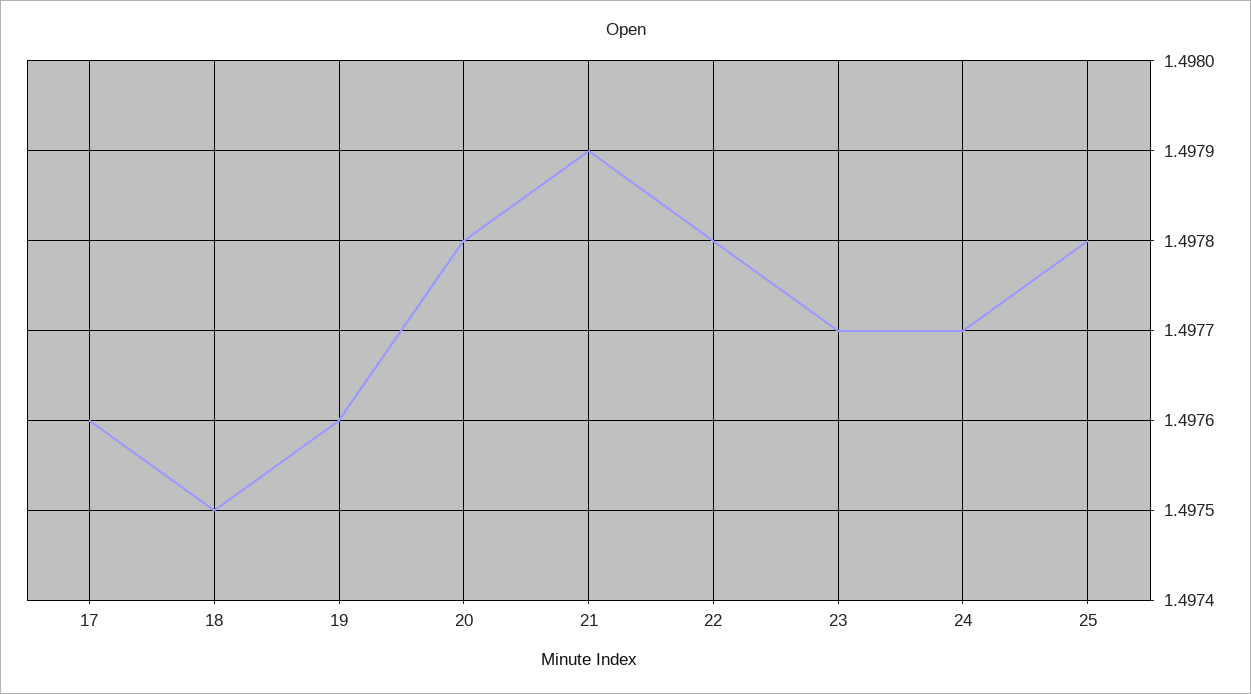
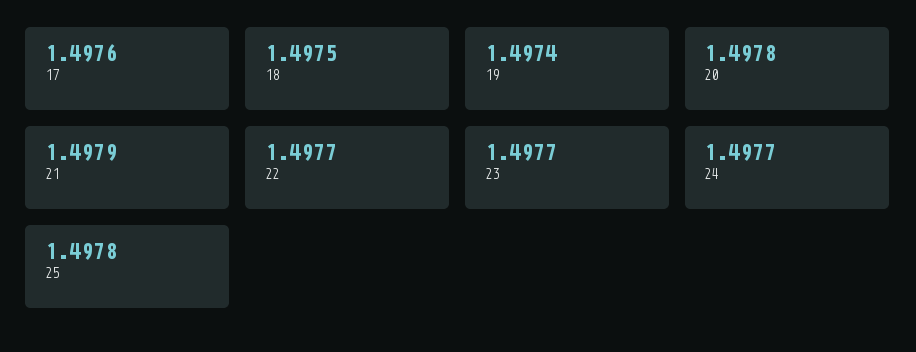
  {
    "17": 1.4976,
    "18": 1.4975,
-   "19": 1.4976,
+   "19": 1.4974,
    "20": 1.4978,
    "21": 1.4979,
-   "22": 1.4978,
+   "22": 1.4977,
    "23": 1.4977,
    "24": 1.4977,
    "25": 1.4978
  }

